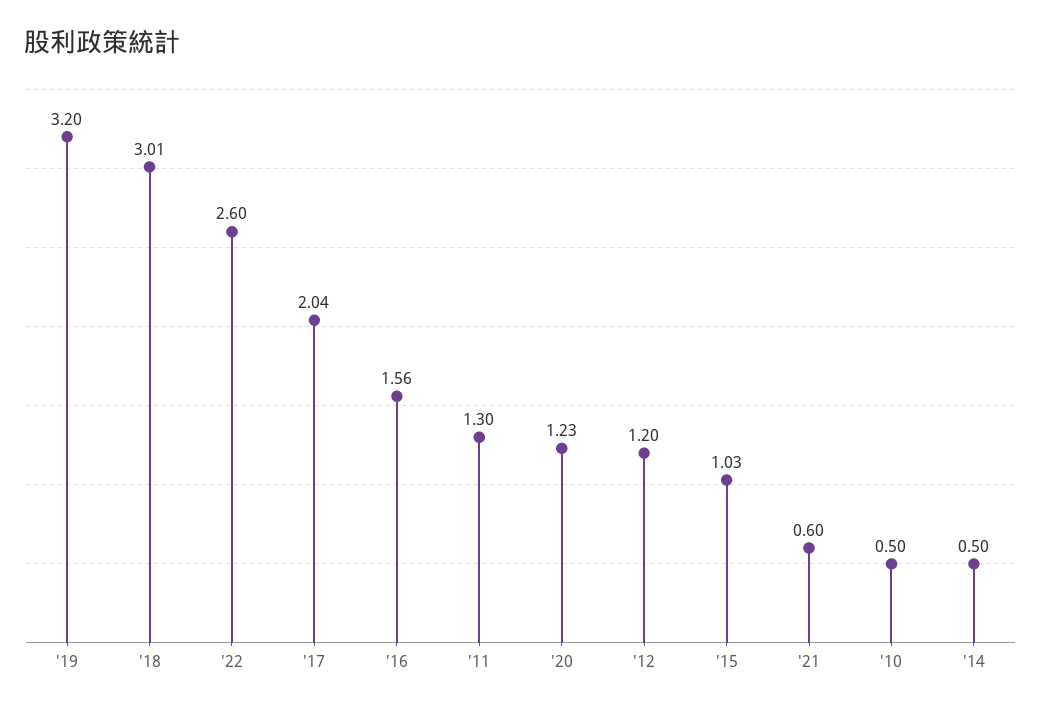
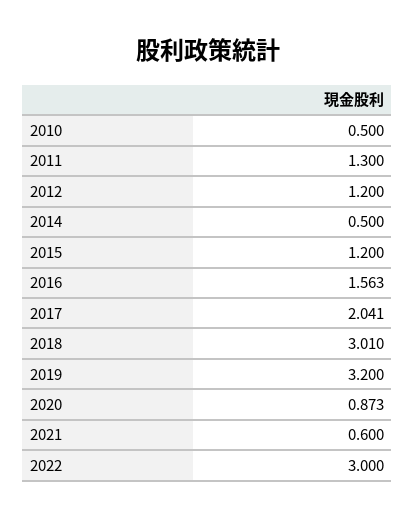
  {
    "'19": 3.2,
    "'18": 3.01,
-   "'22": 2.6,
+   "'22": 3,
    "'17": 2.041,
    "'16": 1.563,
    "'11": 1.3,
-   "'20": 1.23,
+   "'20": 0.873,
    "'12": 1.2,
-   "'15": 1.03,
+   "'15": 1.2,
    "'21": 0.6,
    "'10": 0.5,
    "'14": 0.5
  }

